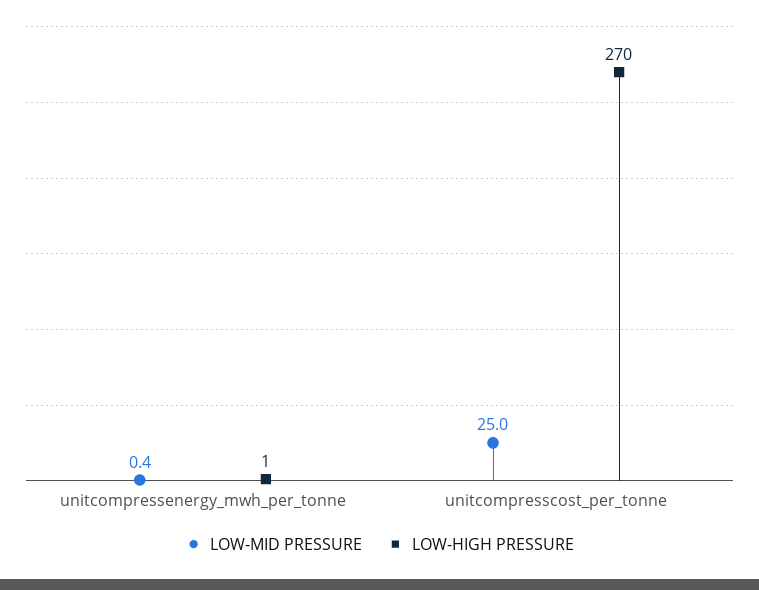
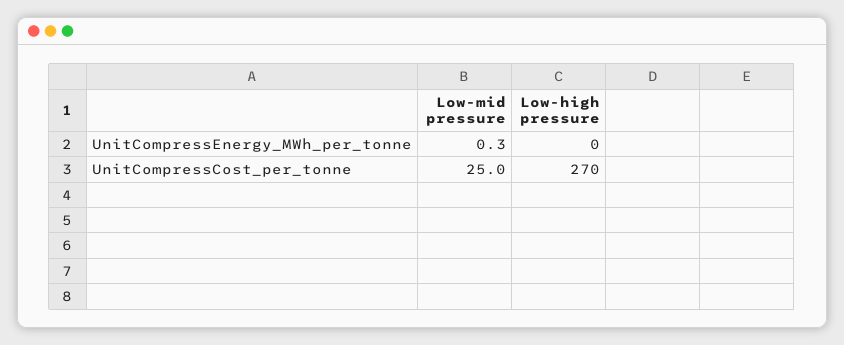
  {
    "LOW-MID PRESSURE": {
-     "unitcompressenergy_mwh_per_tonne": 0.4,
+     "unitcompressenergy_mwh_per_tonne": 0.3,
      "unitcompresscost_per_tonne": 25
    },
    "LOW-HIGH PRESSURE": {
-     "unitcompressenergy_mwh_per_tonne": 1,
+     "unitcompressenergy_mwh_per_tonne": 0,
      "unitcompresscost_per_tonne": 270
    }
  }

